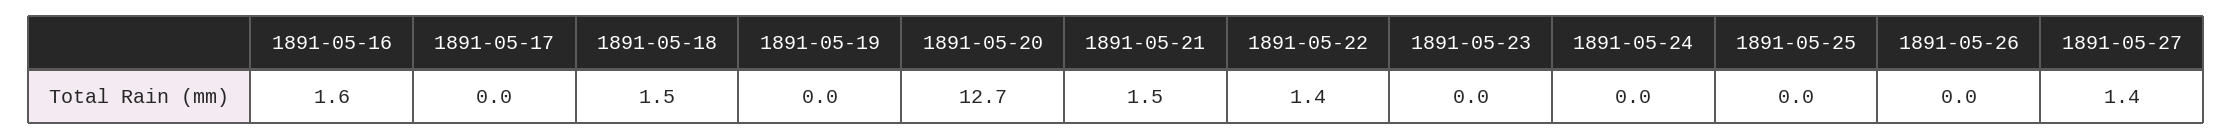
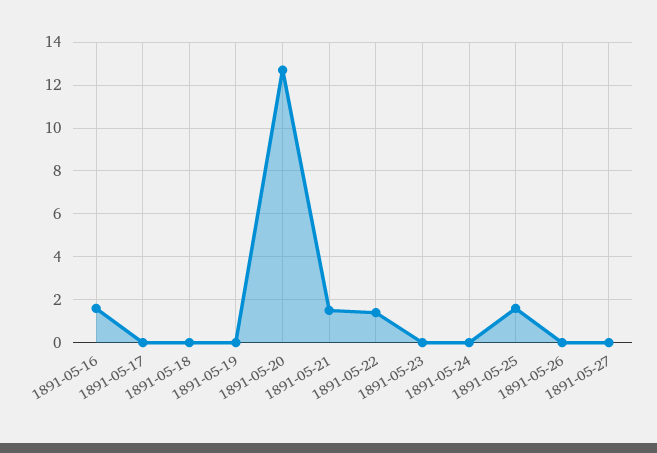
  {
    "1891-05-16": 1.6,
    "1891-05-17": 0,
-   "1891-05-18": 1.5,
+   "1891-05-18": 0,
    "1891-05-19": 0,
    "1891-05-20": 12.7,
    "1891-05-21": 1.5,
    "1891-05-22": 1.4,
    "1891-05-23": 0,
    "1891-05-24": 0,
-   "1891-05-25": 0,
+   "1891-05-25": 1.5,
    "1891-05-26": 0,
-   "1891-05-27": 1.4
+   "1891-05-27": 0
  }

